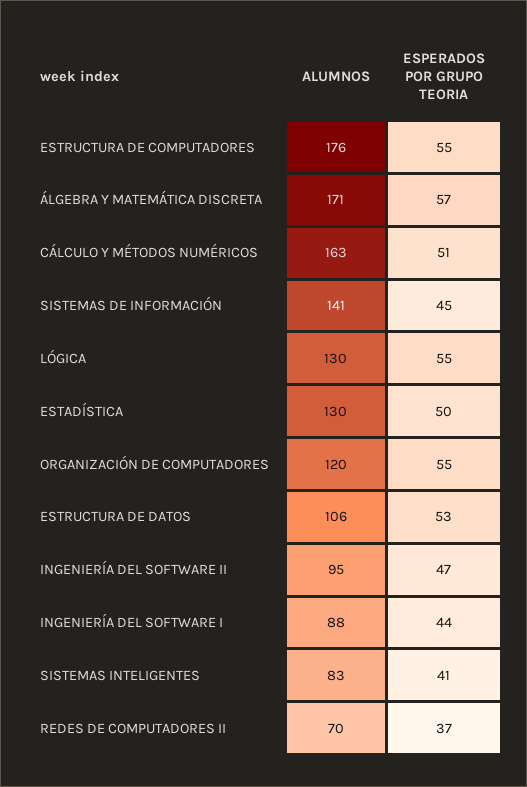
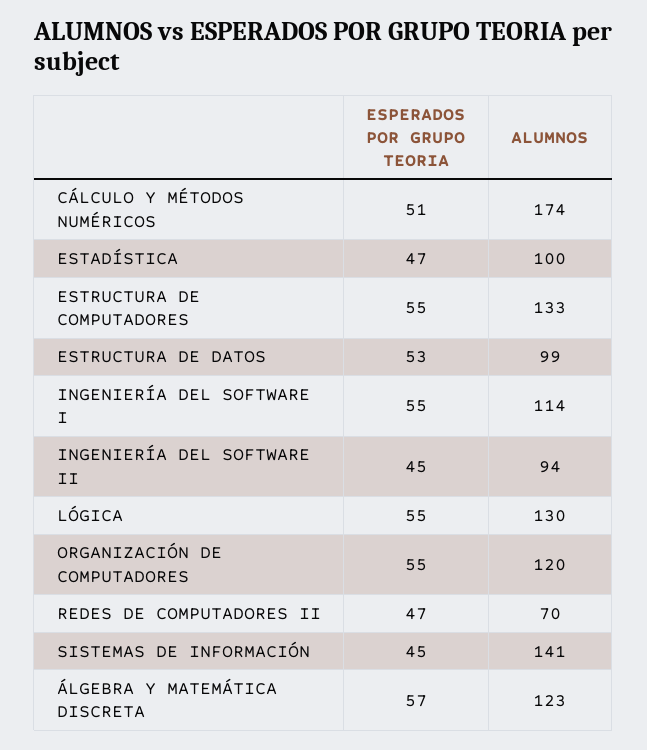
  {
    "ALUMNOS": {
-     "ESTRUCTURA DE COMPUTADORES": 176,
+     "ESTRUCTURA DE COMPUTADORES": 133,
-     "ÁLGEBRA Y MATEMÁTICA DISCRETA": 171,
+     "ÁLGEBRA Y MATEMÁTICA DISCRETA": 123,
-     "CÁLCULO Y MÉTODOS NUMÉRICOS": 163,
+     "CÁLCULO Y MÉTODOS NUMÉRICOS": 174,
      "SISTEMAS DE INFORMACIÓN": 141,
      "LÓGICA": 130,
-     "ESTADÍSTICA": 130,
+     "ESTADÍSTICA": 100,
      "ORGANIZACIÓN DE COMPUTADORES": 120,
-     "ESTRUCTURA DE DATOS": 106,
+     "ESTRUCTURA DE DATOS": 99,
-     "INGENIERÍA DEL SOFTWARE II": 95,
+     "INGENIERÍA DEL SOFTWARE II": 94,
-     "INGENIERÍA DEL SOFTWARE I": 88,
+     "INGENIERÍA DEL SOFTWARE I": 114,
-     "SISTEMAS INTELIGENTES": 83,
      "REDES DE COMPUTADORES II": 70
    },
    "ESPERADOS POR GRUPO TEORIA": {
      "ESTRUCTURA DE COMPUTADORES": 55,
      "ÁLGEBRA Y MATEMÁTICA DISCRETA": 57,
      "CÁLCULO Y MÉTODOS NUMÉRICOS": 51,
      "SISTEMAS DE INFORMACIÓN": 45,
      "LÓGICA": 55,
-     "ESTADÍSTICA": 50,
+     "ESTADÍSTICA": 47,
      "ORGANIZACIÓN DE COMPUTADORES": 55,
      "ESTRUCTURA DE DATOS": 53,
-     "INGENIERÍA DEL SOFTWARE II": 47,
+     "INGENIERÍA DEL SOFTWARE II": 45,
-     "INGENIERÍA DEL SOFTWARE I": 44,
+     "INGENIERÍA DEL SOFTWARE I": 55,
-     "SISTEMAS INTELIGENTES": 41,
-     "REDES DE COMPUTADORES II": 37
+     "REDES DE COMPUTADORES II": 47
    }
  }

